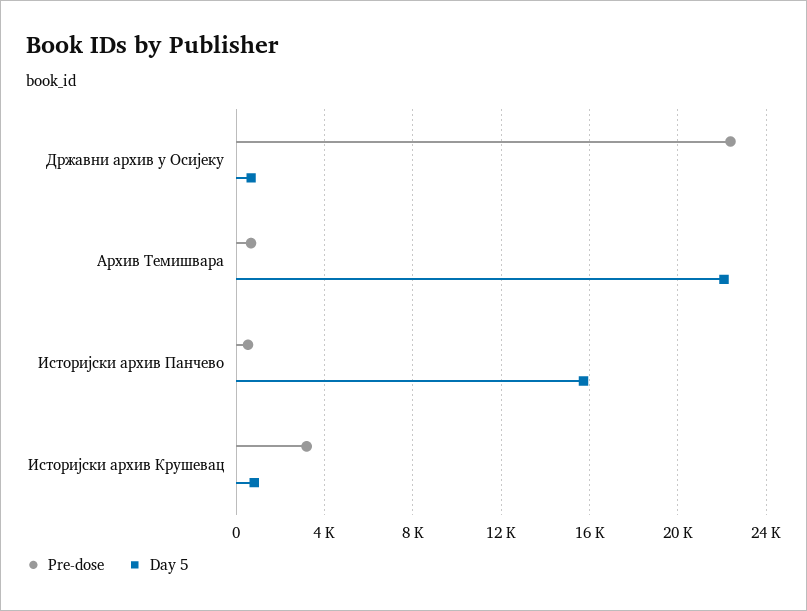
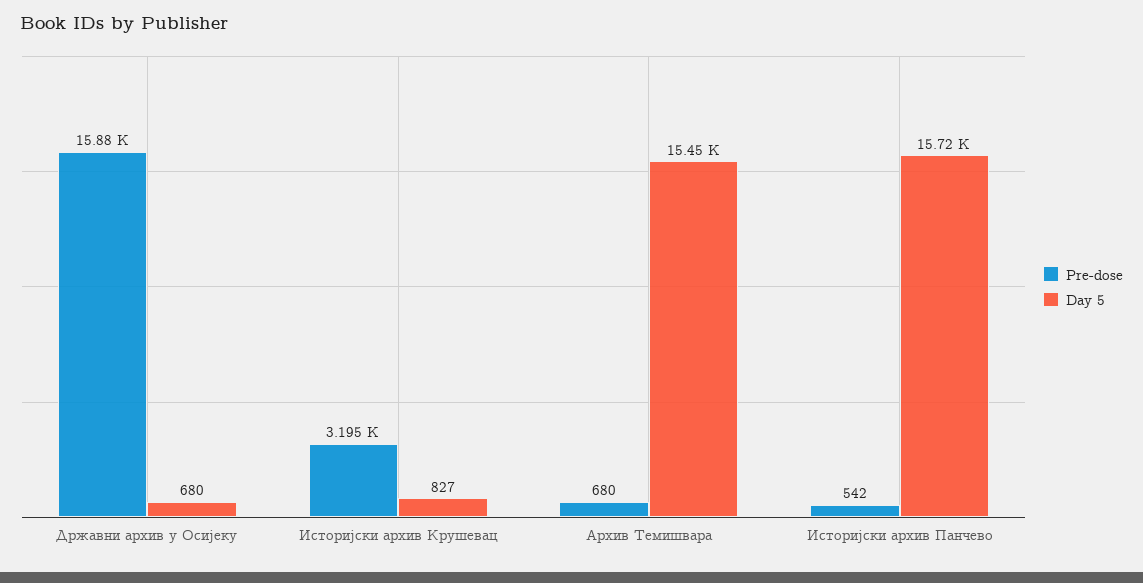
  {
    "Pre-dose": {
-     "Државни архив у Осијеку": 22500,
+     "Државни архив у Осијеку": 15880,
      "Архив Темишвара": 680,
      "Историјски архив Панчево": 542,
      "Историјски архив Крушевац": 3195
    },
    "Day 5": {
      "Државни архив у Осијеку": 680,
-     "Архив Темишвара": 22000,
+     "Архив Темишвара": 15450,
      "Историјски архив Панчево": 15720,
      "Историјски архив Крушевац": 827
    }
  }

